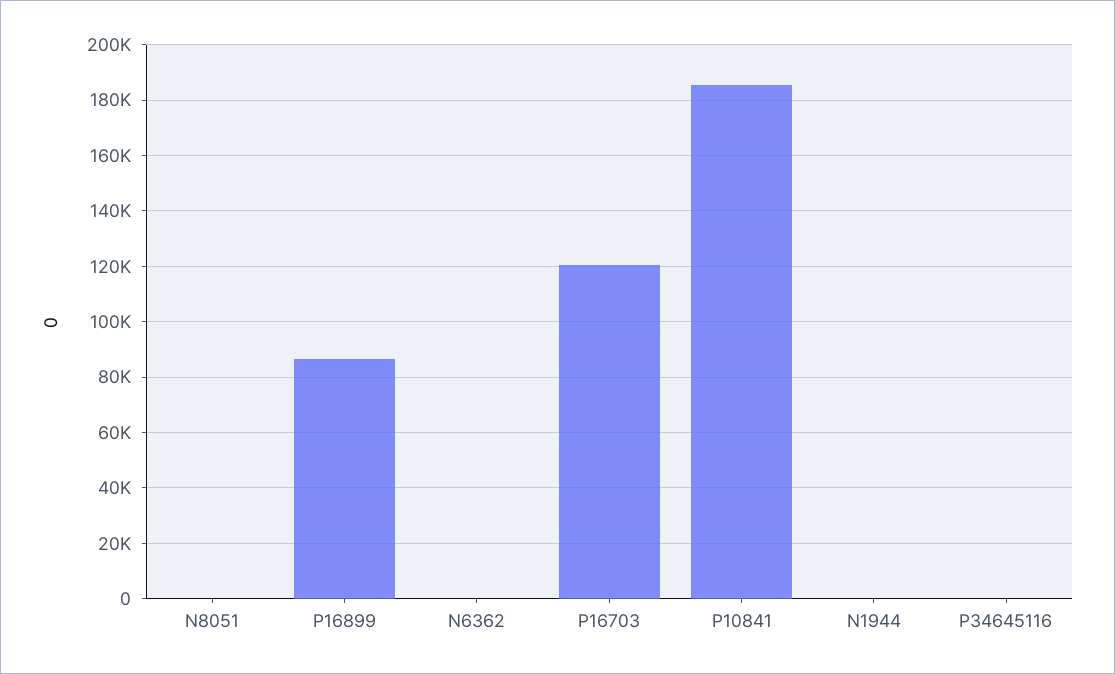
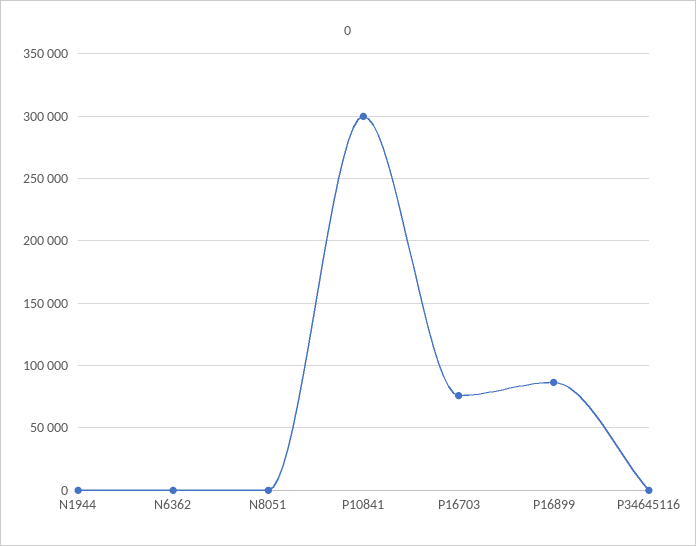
  {
    "N8051": 0,
    "P16899": 87500,
    "N6362": 0,
-   "P16703": 120000,
+   "P16703": 75000,
-   "P10841": 185000,
+   "P10841": 300000,
    "N1944": 0,
    "P34645116": 0
  }

